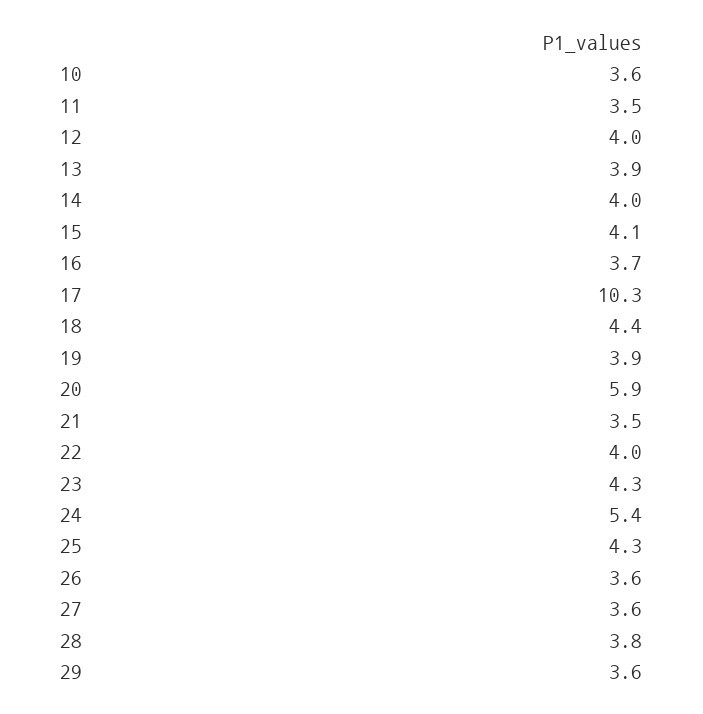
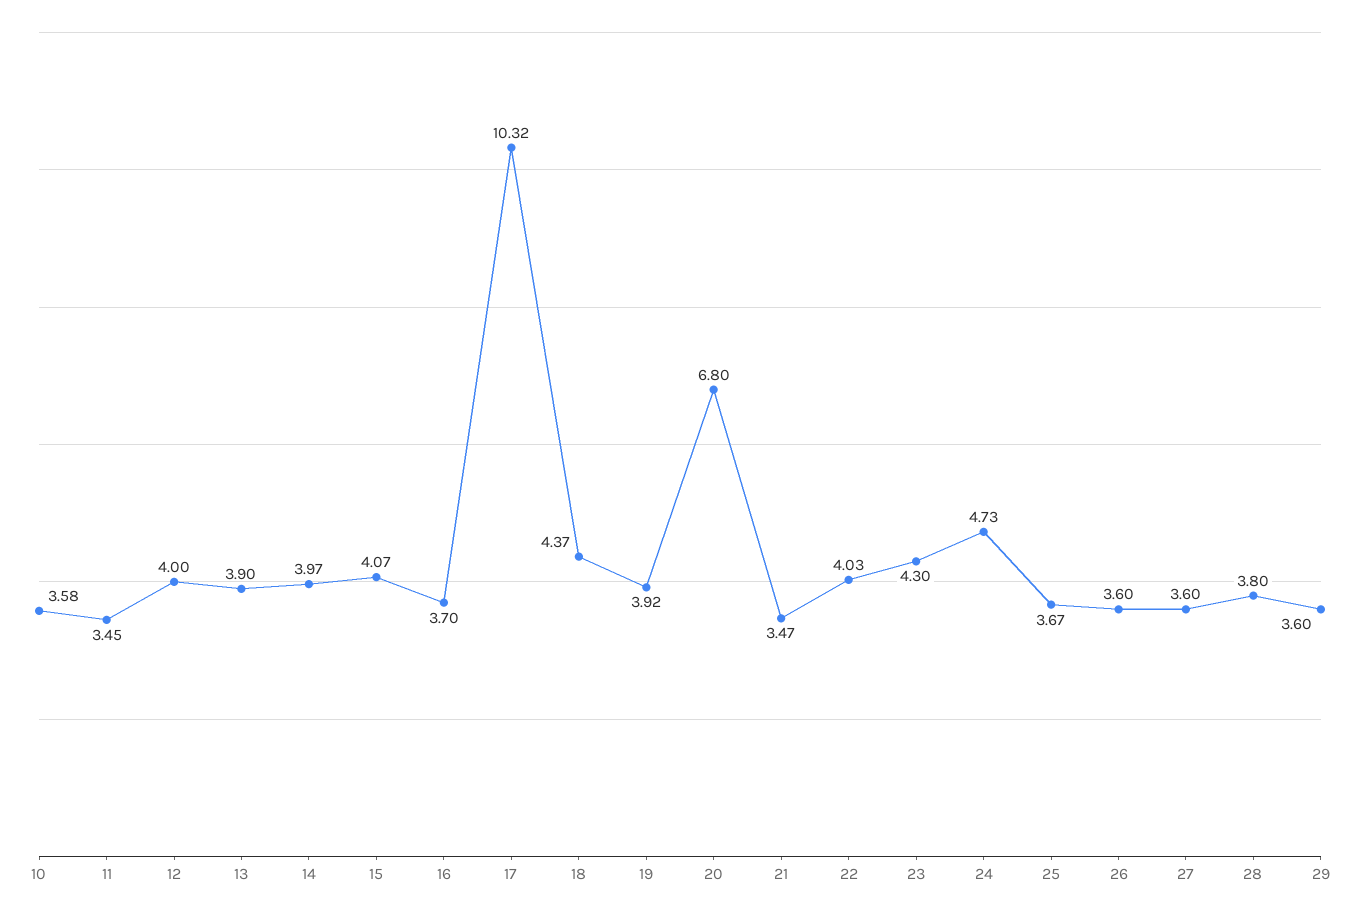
  {
    "10": 3.58,
    "11": 3.45,
    "12": 4,
    "13": 3.9,
    "14": 3.97,
    "15": 4.07,
    "16": 3.7,
    "17": 10.32,
    "18": 4.37,
    "19": 3.92,
-   "20": 5.9,
+   "20": 6.8,
    "21": 3.47,
    "22": 4.03,
    "23": 4.3,
-   "24": 5.4,
+   "24": 4.73,
-   "25": 4.3,
+   "25": 3.67,
    "26": 3.6,
    "27": 3.6,
    "28": 3.8,
    "29": 3.6
  }

